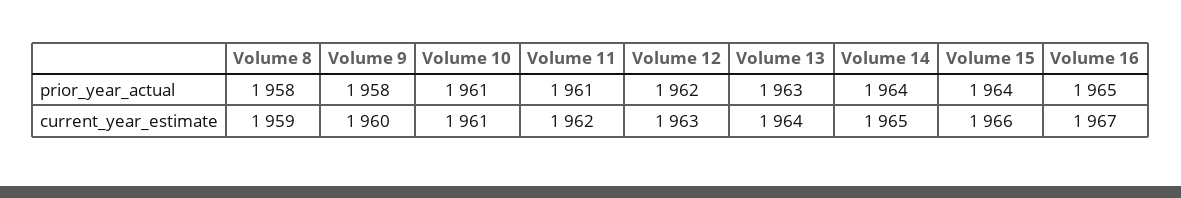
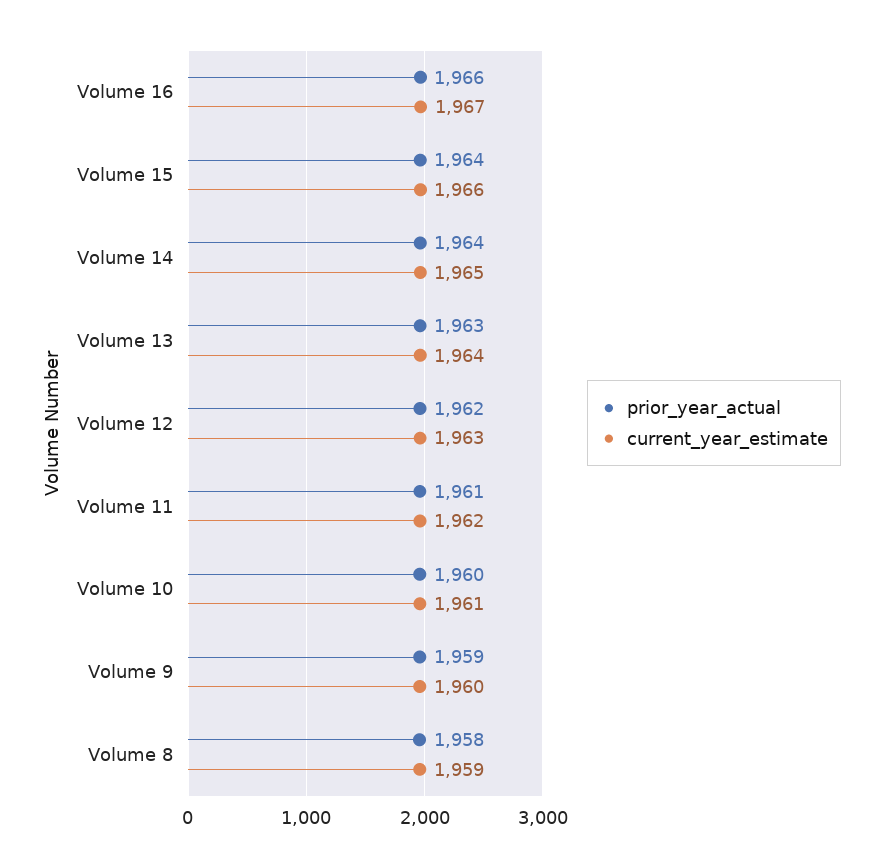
  {
    "prior_year_actual": {
      "Volume 8": 1958,
-     "Volume 9": 1958,
+     "Volume 9": 1959,
-     "Volume 10": 1961,
+     "Volume 10": 1960,
      "Volume 11": 1961,
      "Volume 12": 1962,
      "Volume 13": 1963,
      "Volume 14": 1964,
      "Volume 15": 1964,
-     "Volume 16": 1965
+     "Volume 16": 1966
    },
    "current_year_estimate": {
      "Volume 8": 1959,
      "Volume 9": 1960,
      "Volume 10": 1961,
      "Volume 11": 1962,
      "Volume 12": 1963,
      "Volume 13": 1964,
      "Volume 14": 1965,
      "Volume 15": 1966,
      "Volume 16": 1967
    }
  }

